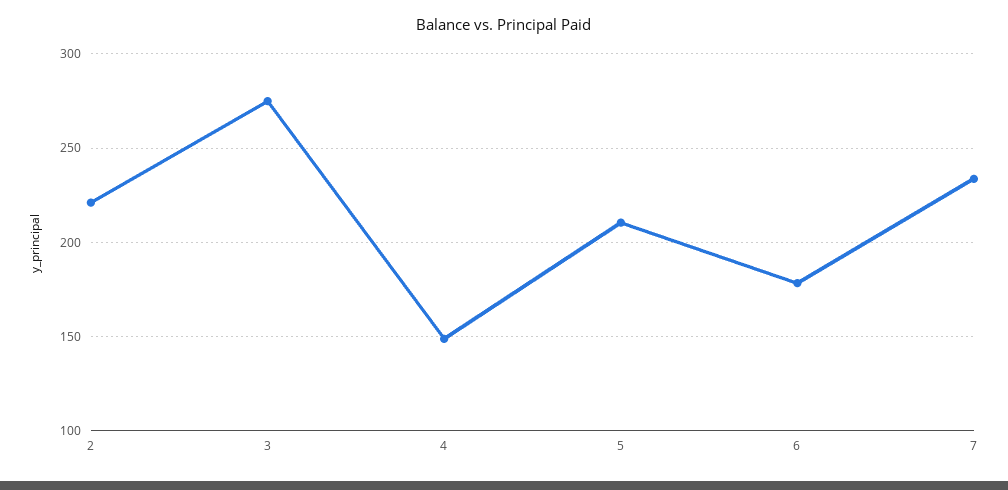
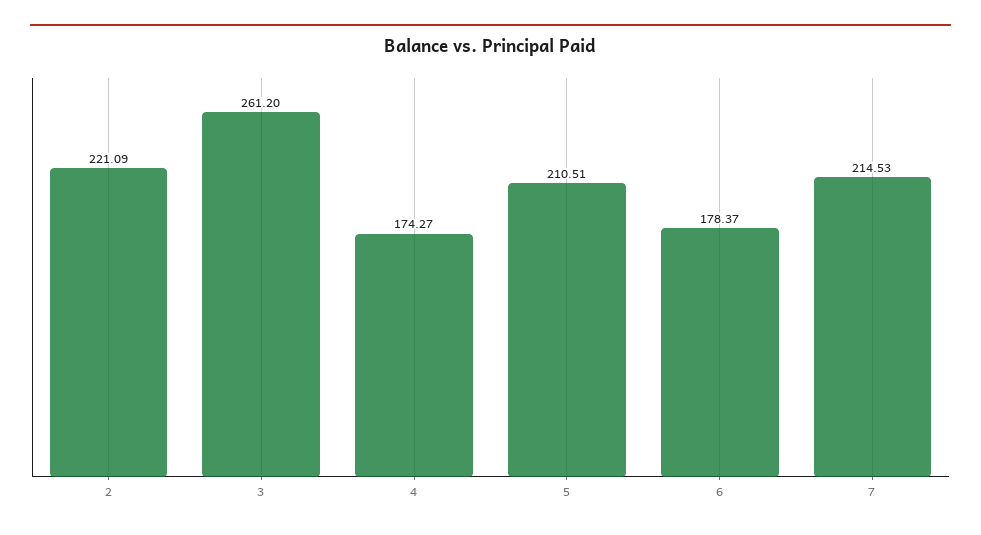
  {
    "2": 221.09,
-   "3": 275,
+   "3": 261.2,
-   "4": 150,
+   "4": 174.27,
    "5": 210.51,
    "6": 178.37,
-   "7": 235
+   "7": 214.53
  }

